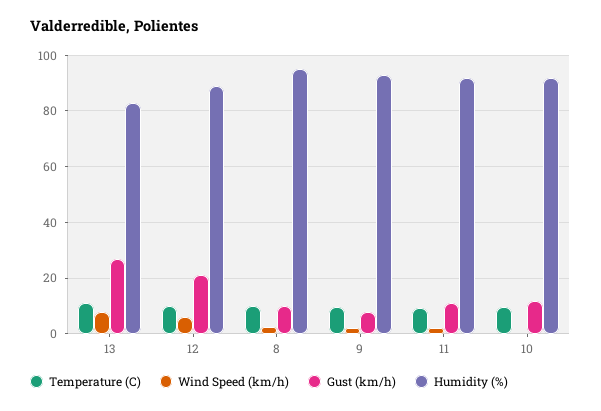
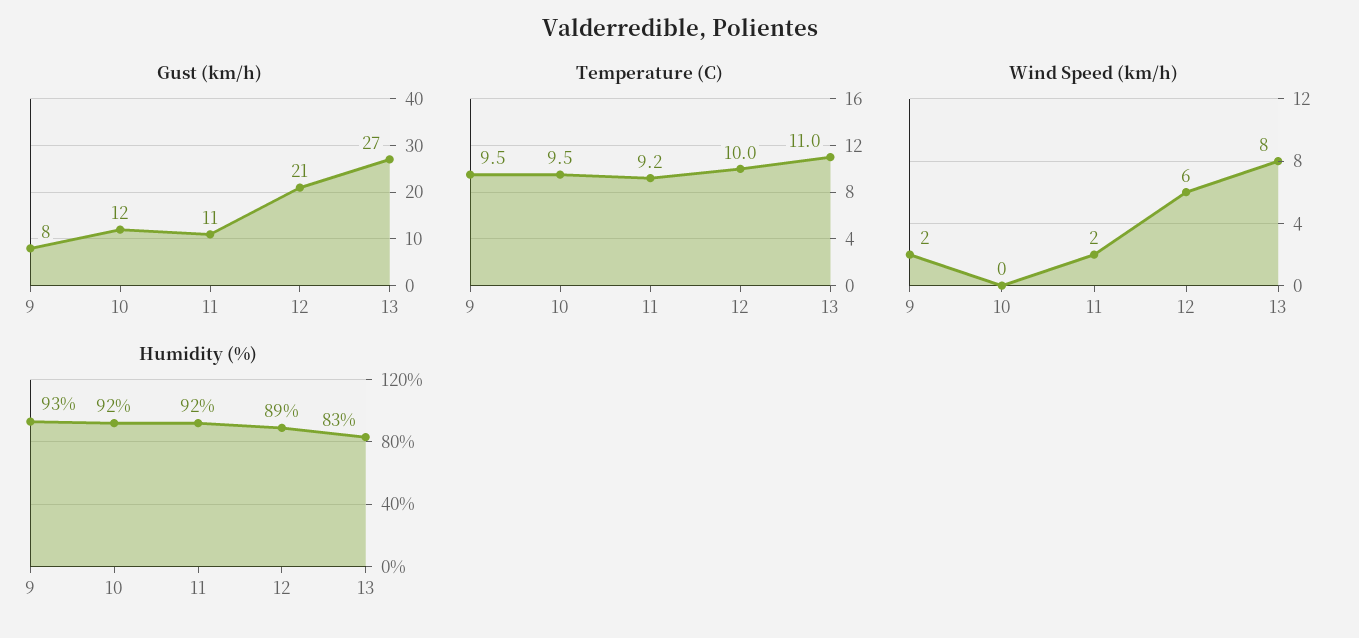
  {
    "Temperature (C)": {
      "13": 11,
      "12": 10,
-     "8": 10,
      "9": 9.5,
      "11": 9.2,
      "10": 9.5
    },
    "Wind Speed (km/h)": {
      "13": 8,
      "12": 6,
-     "8": 2.5,
      "9": 2,
      "11": 2,
      "10": 0
    },
    "Gust (km/h)": {
      "13": 27,
      "12": 21,
-     "8": 10,
      "9": 8,
      "11": 11,
      "10": 12
    },
    "Humidity (%)": {
      "13": 83,
      "12": 89,
-     "8": 95,
      "9": 93,
      "11": 92,
      "10": 92
    }
  }

